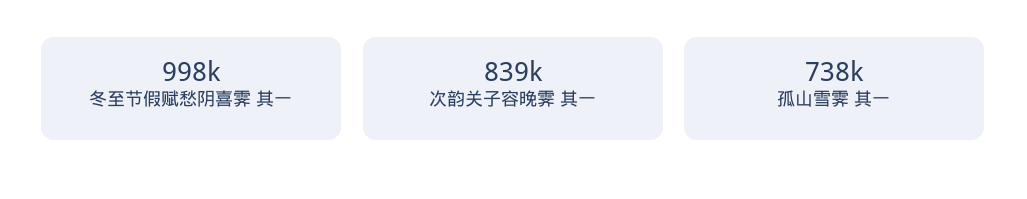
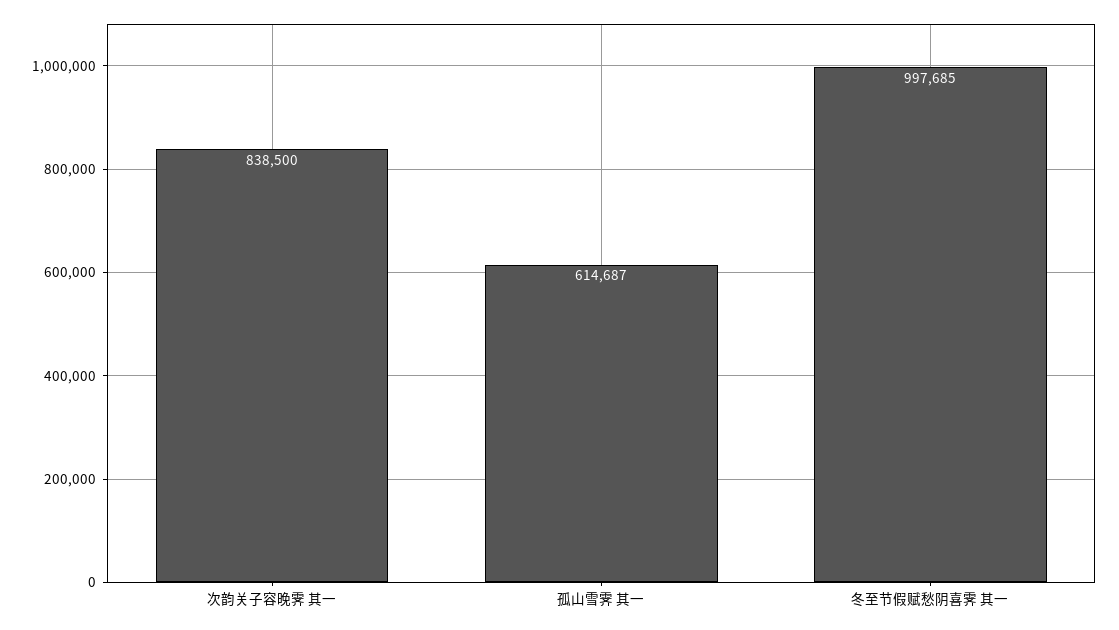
  {
    "冬至节假赋愁阴喜霁 其一": 997685,
    "次韵关子容晚霁 其一": 838500,
-   "孤山雪霁 其一": 738000
+   "孤山雪霁 其一": 614687
  }

